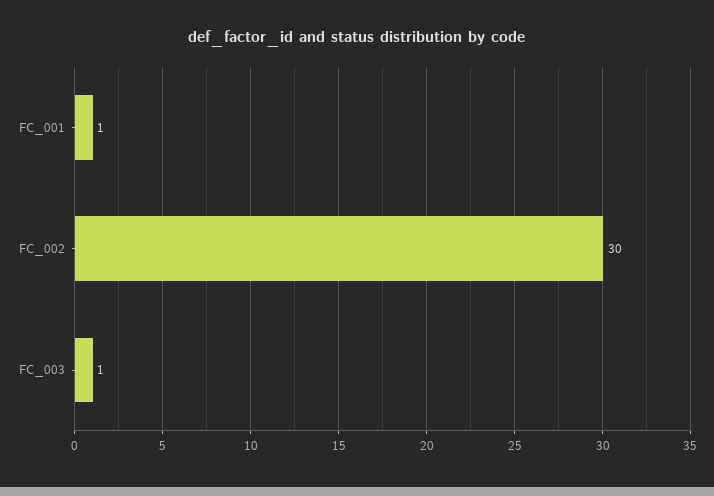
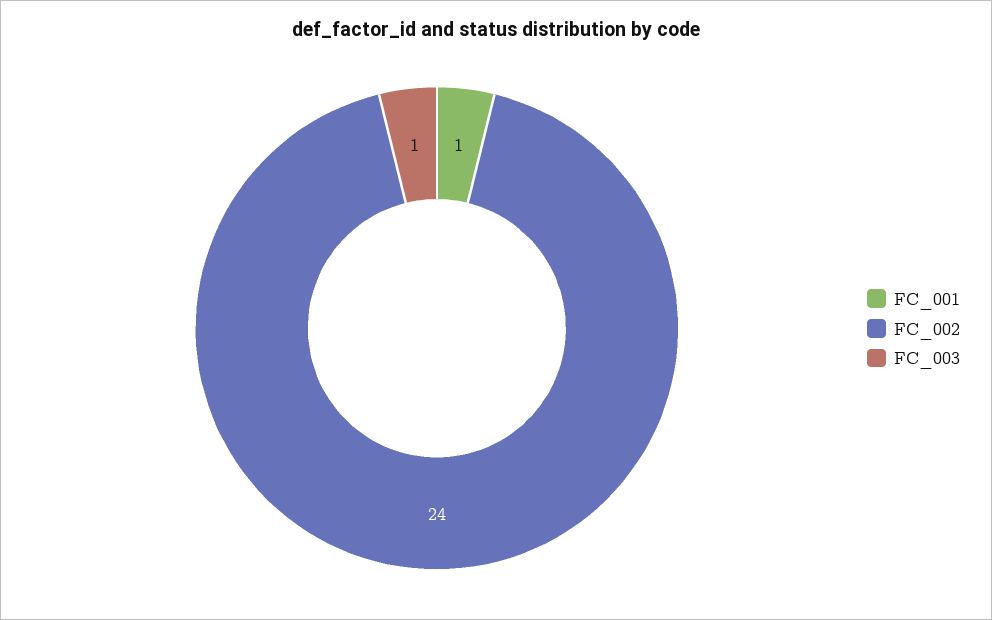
  {
    "FC_001": 1,
-   "FC_002": 30,
+   "FC_002": 24,
    "FC_003": 1
  }

